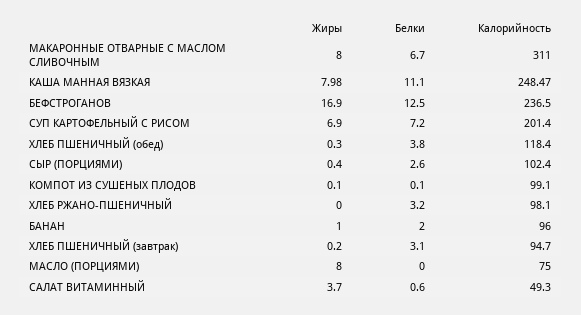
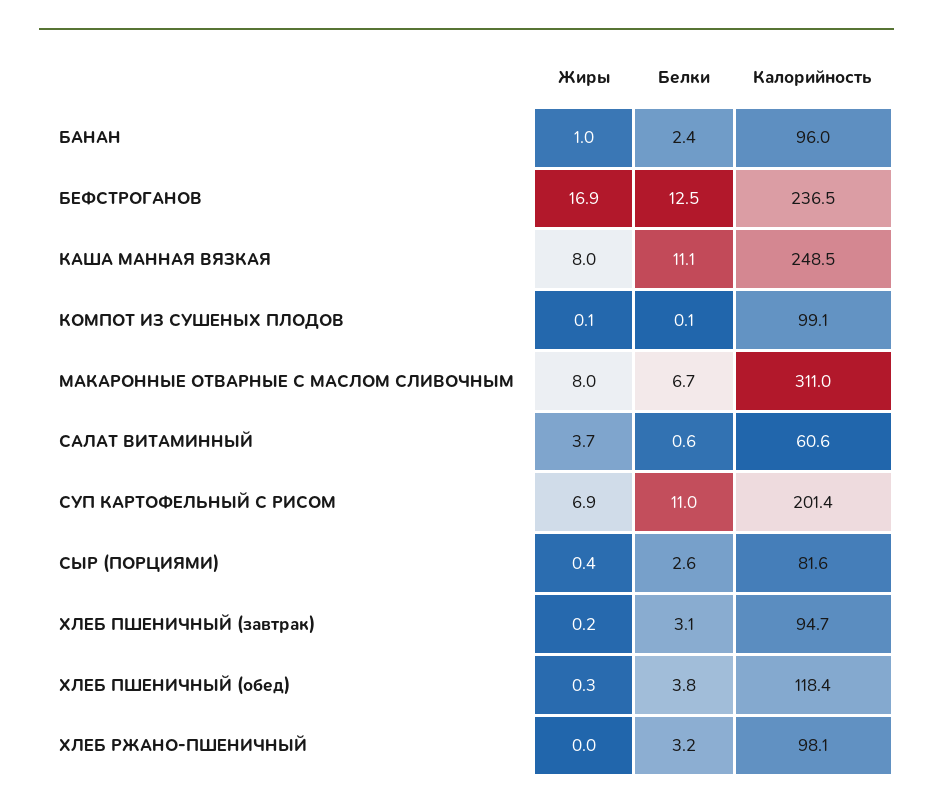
  {
    "Жиры": {
      "МАКАРОННЫЕ ОТВАРНЫЕ С МАСЛОМ СЛИВОЧНЫМ": 8,
      "КАША МАННАЯ ВЯЗКАЯ": 7.98,
      "БЕФСТРОГАНОВ": 16.9,
      "СУП КАРТОФЕЛЬНЫЙ С РИСОМ": 6.9,
      "ХЛЕБ ПШЕНИЧНЫЙ (обед)": 0.3,
      "СЫР (ПОРЦИЯМИ)": 0.4,
      "КОМПОТ ИЗ СУШЕНЫХ ПЛОДОВ": 0.1,
      "ХЛЕБ РЖАНО-ПШЕНИЧНЫЙ": 0,
      "БАНАН": 1,
      "ХЛЕБ ПШЕНИЧНЫЙ (завтрак)": 0.2,
-     "МАСЛО (ПОРЦИЯМИ)": 8,
      "САЛАТ ВИТАМИННЫЙ": 3.7
    },
    "Белки": {
      "МАКАРОННЫЕ ОТВАРНЫЕ С МАСЛОМ СЛИВОЧНЫМ": 6.7,
      "КАША МАННАЯ ВЯЗКАЯ": 11.1,
      "БЕФСТРОГАНОВ": 12.5,
-     "СУП КАРТОФЕЛЬНЫЙ С РИСОМ": 7.2,
+     "СУП КАРТОФЕЛЬНЫЙ С РИСОМ": 11,
      "ХЛЕБ ПШЕНИЧНЫЙ (обед)": 3.8,
      "СЫР (ПОРЦИЯМИ)": 2.6,
      "КОМПОТ ИЗ СУШЕНЫХ ПЛОДОВ": 0.1,
      "ХЛЕБ РЖАНО-ПШЕНИЧНЫЙ": 3.2,
-     "БАНАН": 2,
+     "БАНАН": 2.4,
      "ХЛЕБ ПШЕНИЧНЫЙ (завтрак)": 3.1,
-     "МАСЛО (ПОРЦИЯМИ)": 0,
      "САЛАТ ВИТАМИННЫЙ": 0.6
    },
    "Калорийность": {
      "МАКАРОННЫЕ ОТВАРНЫЕ С МАСЛОМ СЛИВОЧНЫМ": 311,
      "КАША МАННАЯ ВЯЗКАЯ": 248.47,
      "БЕФСТРОГАНОВ": 236.5,
      "СУП КАРТОФЕЛЬНЫЙ С РИСОМ": 201.4,
      "ХЛЕБ ПШЕНИЧНЫЙ (обед)": 118.4,
-     "СЫР (ПОРЦИЯМИ)": 102.4,
+     "СЫР (ПОРЦИЯМИ)": 81.6,
      "КОМПОТ ИЗ СУШЕНЫХ ПЛОДОВ": 99.1,
      "ХЛЕБ РЖАНО-ПШЕНИЧНЫЙ": 98.1,
      "БАНАН": 96,
      "ХЛЕБ ПШЕНИЧНЫЙ (завтрак)": 94.7,
-     "МАСЛО (ПОРЦИЯМИ)": 75,
-     "САЛАТ ВИТАМИННЫЙ": 49.3
+     "САЛАТ ВИТАМИННЫЙ": 60.6
    }
  }

